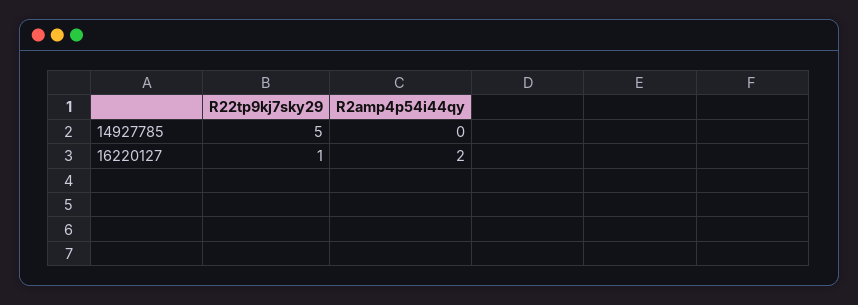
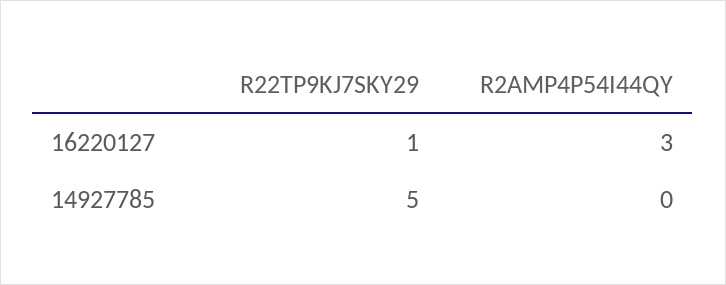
  {
    "R22tp9kj7sky29": {
      "14927785": 5,
      "16220127": 1
    },
    "R2amp4p54i44qy": {
      "14927785": 0,
-     "16220127": 2
+     "16220127": 3
    }
  }

